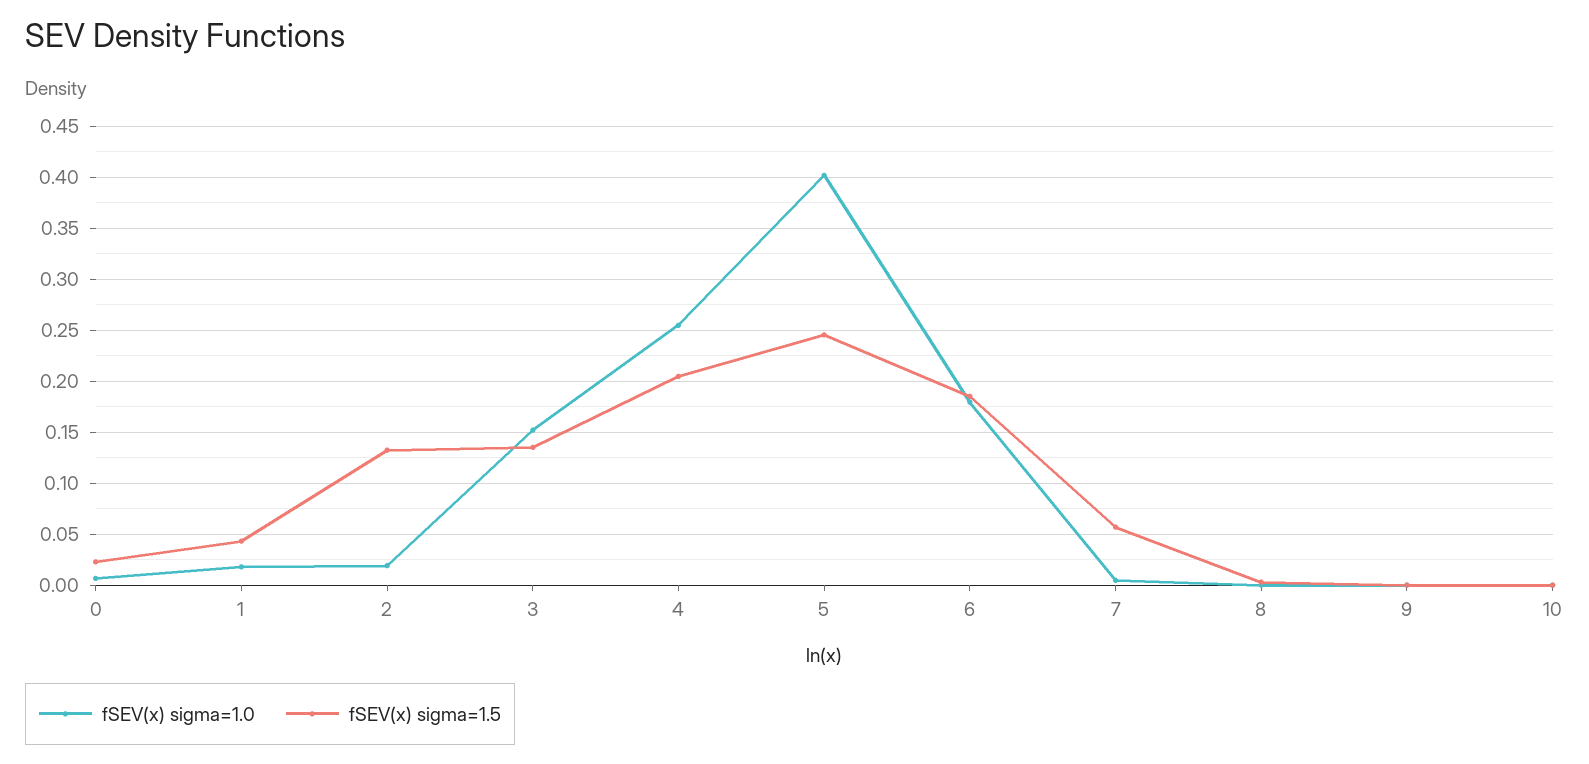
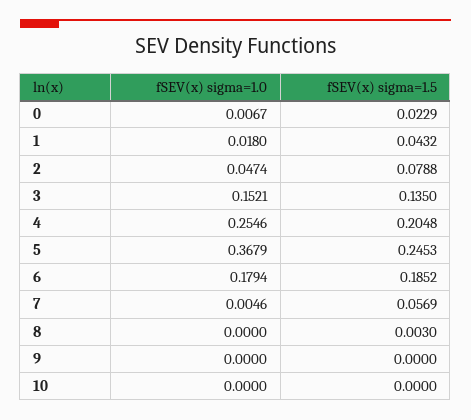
  {
    "fSEV(x) sigma=1.0": {
      "0": 0.0067,
      "1": 0.018,
-     "2": 0.02,
+     "2": 0.0474,
      "3": 0.1521,
      "4": 0.2546,
-     "5": 0.4,
+     "5": 0.3679,
      "6": 0.1794,
      "7": 0.0046,
      "8": 0,
      "9": 0,
      "10": 0
    },
    "fSEV(x) sigma=1.5": {
      "0": 0.0229,
      "1": 0.0432,
-     "2": 0.13,
+     "2": 0.0788,
      "3": 0.135,
      "4": 0.2048,
      "5": 0.2453,
      "6": 0.1852,
      "7": 0.0569,
      "8": 0.003,
      "9": 0,
      "10": 0
    }
  }

